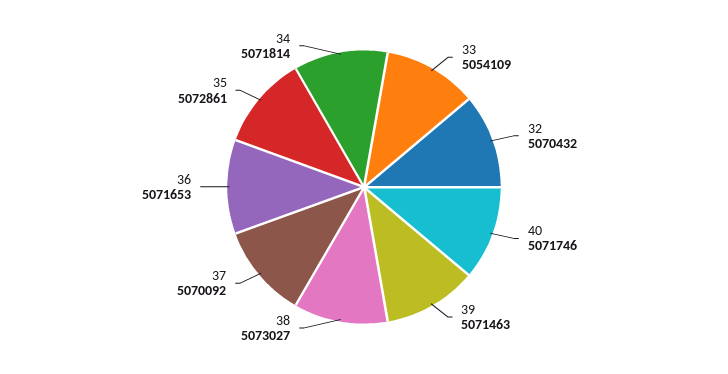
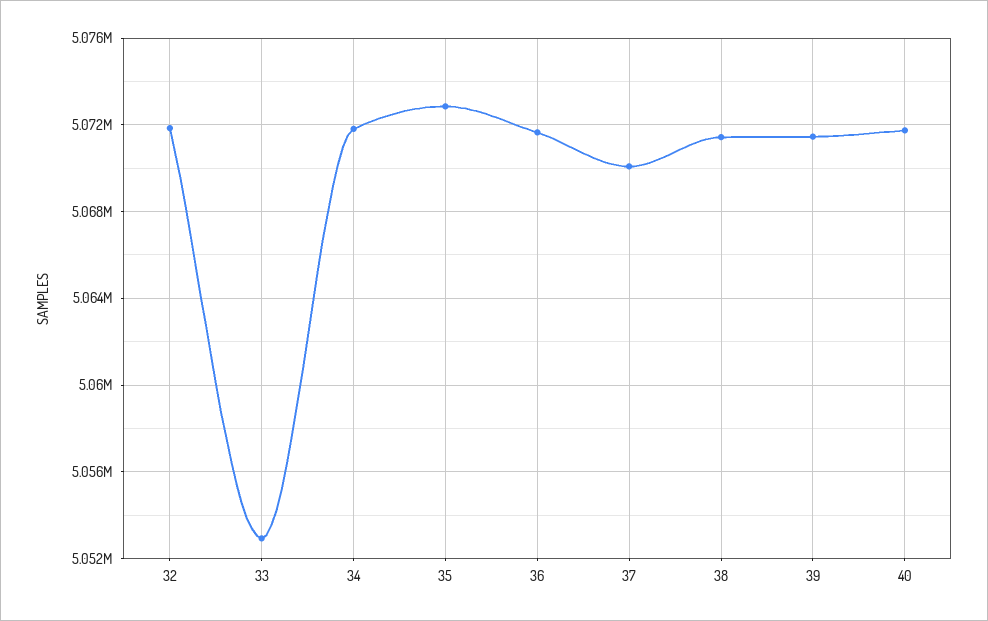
  {
-   "33": 5054109,
+   "33": 5053000,
-   "32": 5070432,
+   "32": 5072000,
    "40": 5071746,
    "39": 5071463,
-   "38": 5073027,
+   "38": 5071500,
    "37": 5070092,
    "36": 5071653,
    "35": 5072861,
    "34": 5071814
  }

